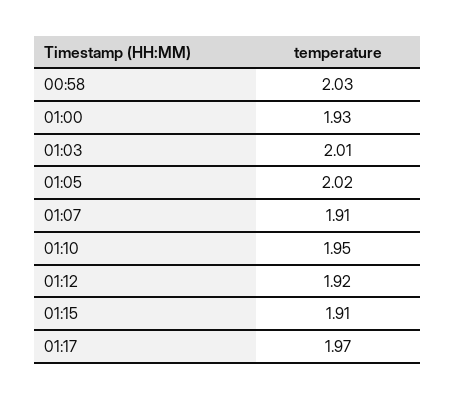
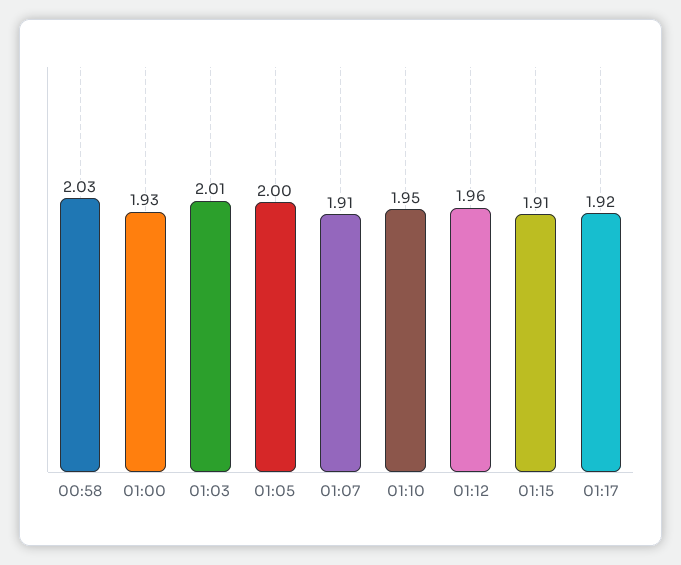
  {
    "00:58": 2.03,
    "01:00": 1.93,
    "01:03": 2.01,
-   "01:05": 2.02,
+   "01:05": 2,
    "01:07": 1.91,
    "01:10": 1.95,
-   "01:12": 1.92,
+   "01:12": 1.96,
    "01:15": 1.91,
-   "01:17": 1.97
+   "01:17": 1.92
  }

